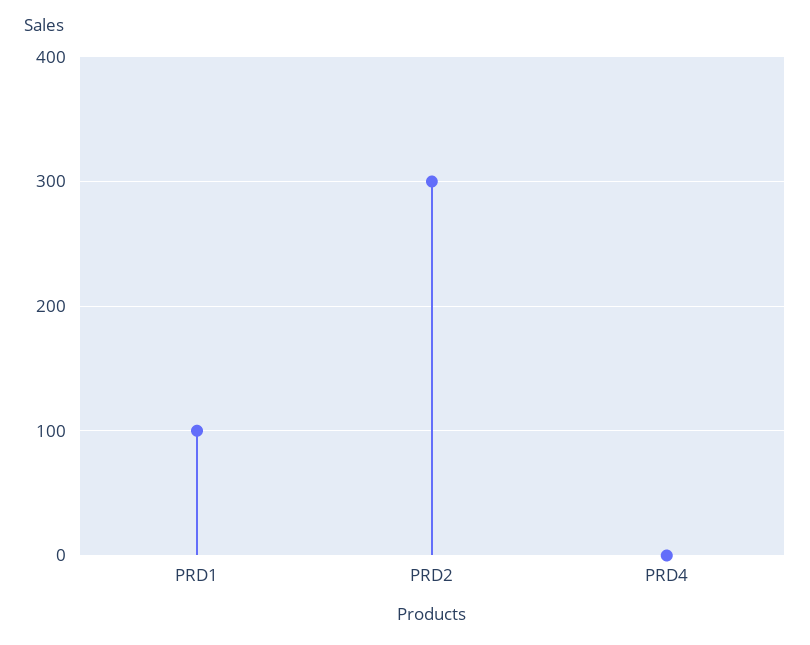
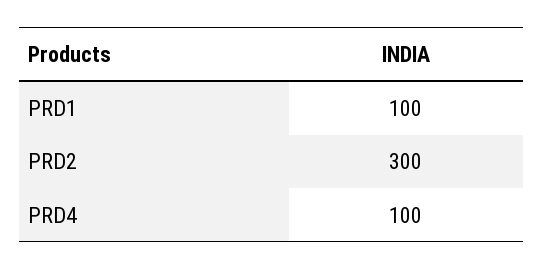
  {
    "PRD1": 100,
    "PRD2": 300,
-   "PRD4": 0
+   "PRD4": 100
  }

